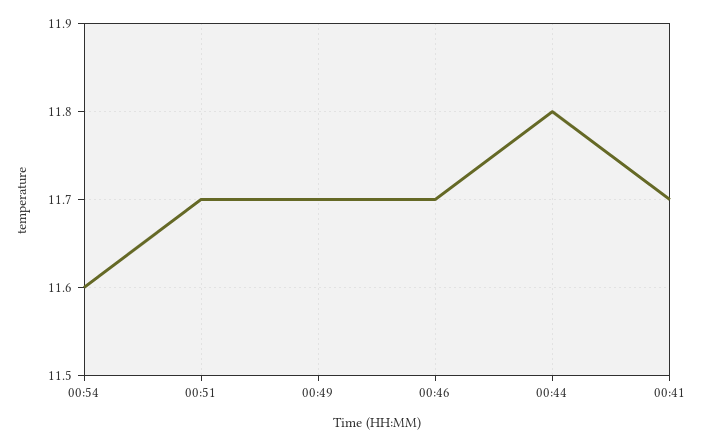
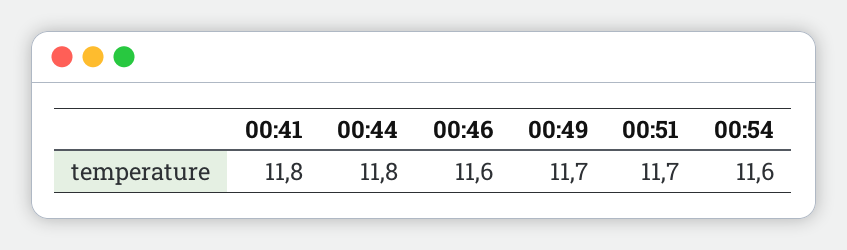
  {
    "00:54": 11.6,
    "00:51": 11.7,
    "00:49": 11.7,
-   "00:46": 11.7,
+   "00:46": 11.6,
    "00:44": 11.8,
-   "00:41": 11.7
+   "00:41": 11.8
  }

